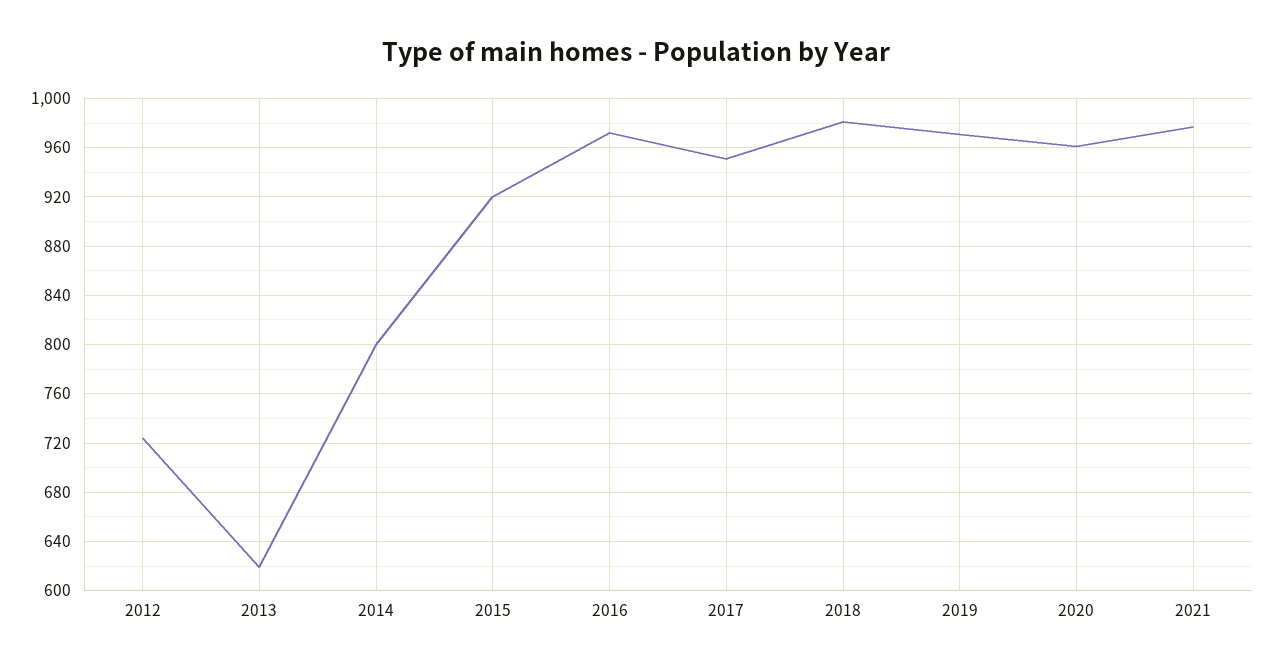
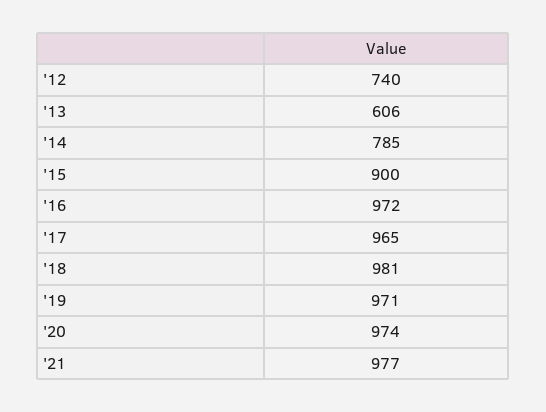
  {
-   "2012": 725,
+   "2012": 740,
-   "2013": 620,
+   "2013": 606,
-   "2014": 800,
+   "2014": 785,
-   "2015": 920,
+   "2015": 900,
    "2016": 972,
-   "2017": 950,
+   "2017": 965,
    "2018": 981,
    "2019": 971,
-   "2020": 960,
+   "2020": 974,
    "2021": 977
  }

